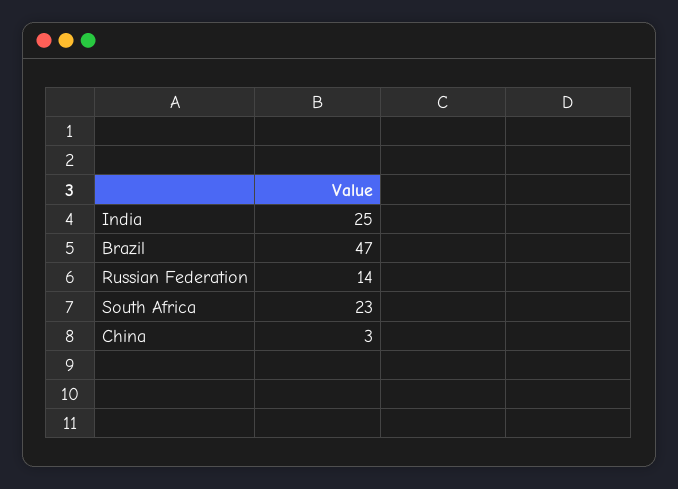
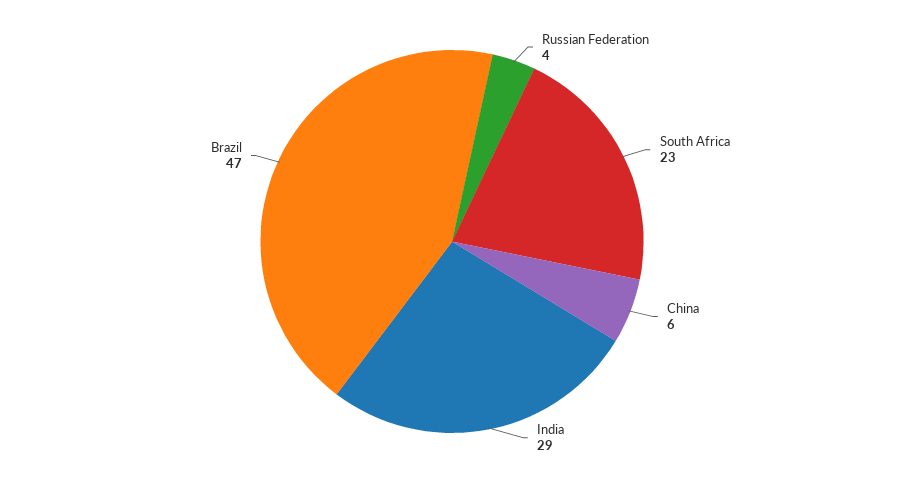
  {
-   "India": 25,
+   "India": 29,
    "Brazil": 47,
-   "Russian Federation": 14,
+   "Russian Federation": 4,
    "South Africa": 23,
-   "China": 3
+   "China": 6
  }

